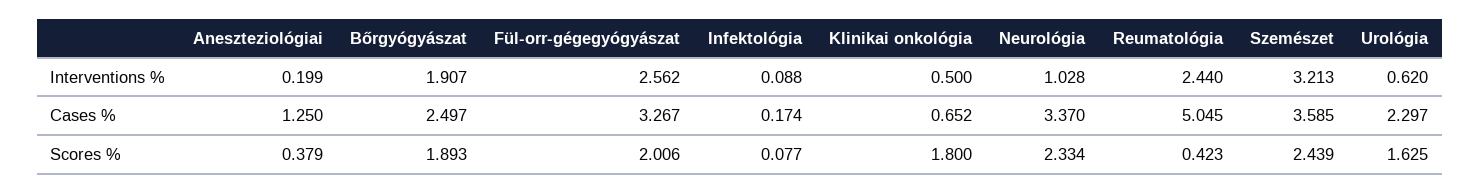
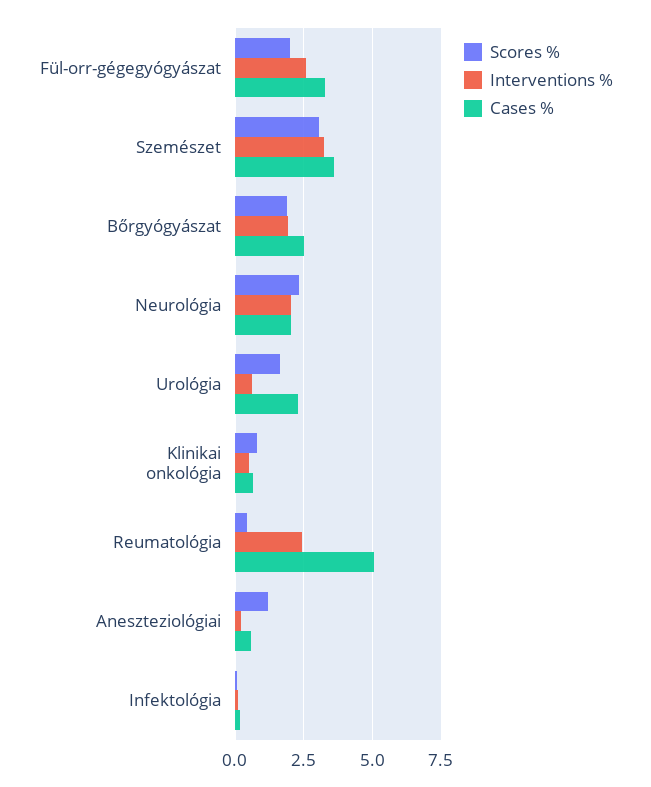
  {
    "Interventions %": {
      "Aneszteziológiai": 0.199,
      "Bőrgyógyászat": 1.907,
      "Fül-orr-gégegyógyászat": 2.562,
      "Infektológia": 0.088,
      "Klinikai onkológia": 0.5,
-     "Neurológia": 1.028,
+     "Neurológia": 2,
      "Reumatológia": 2.44,
      "Szemészet": 3.213,
      "Urológia": 0.62
    },
    "Cases %": {
-     "Aneszteziológiai": 1.25,
+     "Aneszteziológiai": 0.5,
      "Bőrgyógyászat": 2.497,
      "Fül-orr-gégegyógyászat": 3.267,
      "Infektológia": 0.174,
      "Klinikai onkológia": 0.652,
-     "Neurológia": 3.37,
+     "Neurológia": 2,
      "Reumatológia": 5.045,
      "Szemészet": 3.585,
      "Urológia": 2.297
    },
    "Scores %": {
-     "Aneszteziológiai": 0.379,
+     "Aneszteziológiai": 1.25,
      "Bőrgyógyászat": 1.893,
      "Fül-orr-gégegyógyászat": 2.006,
      "Infektológia": 0.077,
-     "Klinikai onkológia": 1.8,
+     "Klinikai onkológia": 0.75,
      "Neurológia": 2.334,
      "Reumatológia": 0.423,
-     "Szemészet": 2.439,
+     "Szemészet": 3,
      "Urológia": 1.625
    }
  }

